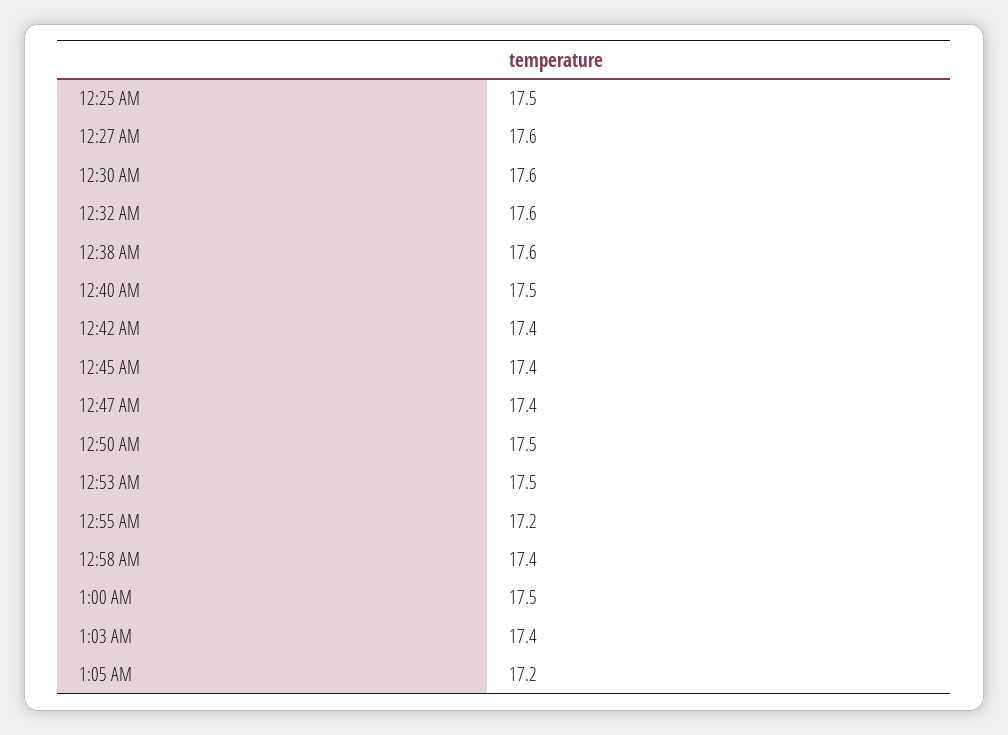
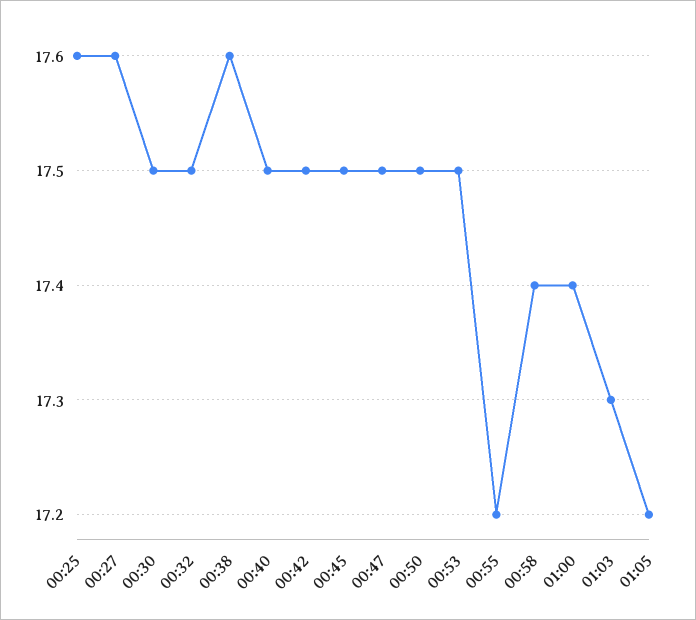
  {
-   "12:25 AM": 17.5,
+   "12:25 AM": 17.6,
    "12:27 AM": 17.6,
-   "12:30 AM": 17.6,
+   "12:30 AM": 17.5,
-   "12:32 AM": 17.6,
+   "12:32 AM": 17.5,
    "12:38 AM": 17.6,
    "12:40 AM": 17.5,
-   "12:42 AM": 17.4,
+   "12:42 AM": 17.5,
-   "12:45 AM": 17.4,
+   "12:45 AM": 17.5,
-   "12:47 AM": 17.4,
+   "12:47 AM": 17.5,
    "12:50 AM": 17.5,
    "12:53 AM": 17.5,
    "12:55 AM": 17.2,
    "12:58 AM": 17.4,
-   "1:00 AM": 17.5,
+   "1:00 AM": 17.4,
-   "1:03 AM": 17.4,
+   "1:03 AM": 17.3,
    "1:05 AM": 17.2
  }

